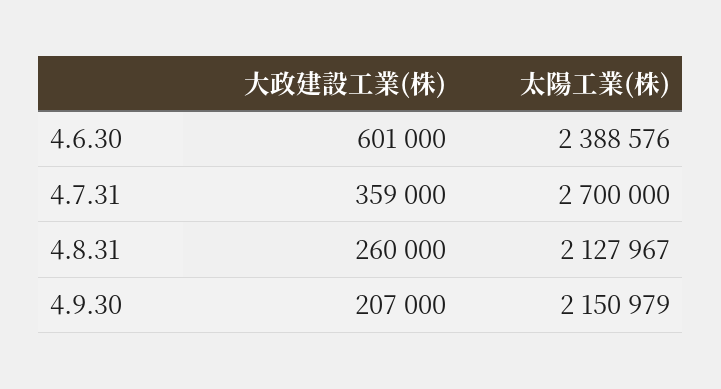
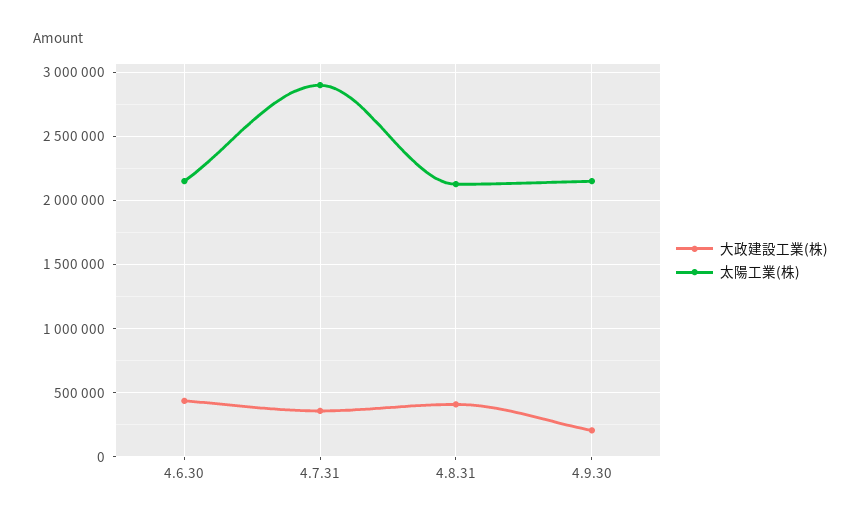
  {
    "大政建設工業(株)": {
-     "4.6.30": 601000,
+     "4.6.30": 450000,
      "4.7.31": 359000,
-     "4.8.31": 260000,
+     "4.8.31": 400000,
      "4.9.30": 207000
    },
    "太陽工業(株)": {
-     "4.6.30": 2388576,
+     "4.6.30": 2150000,
-     "4.7.31": 2700000,
+     "4.7.31": 2900000,
      "4.8.31": 2127967,
      "4.9.30": 2150979
    }
  }

